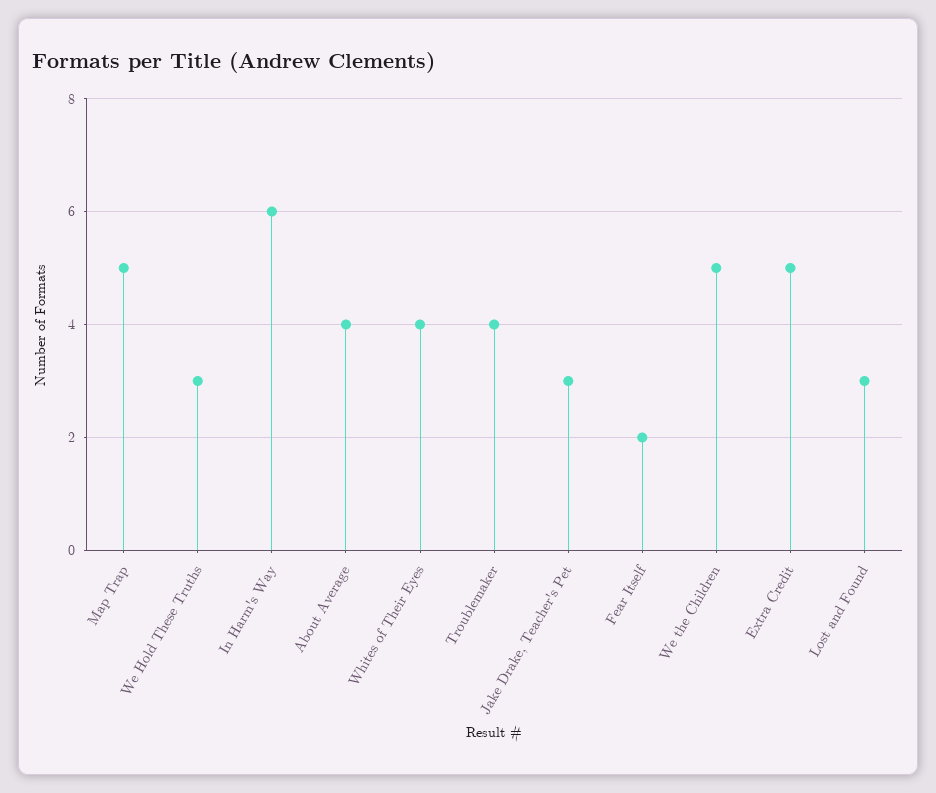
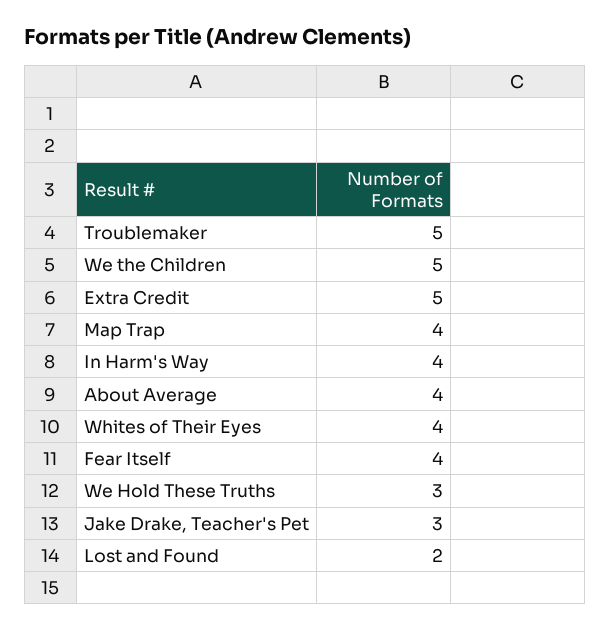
  {
-   "Map Trap": 5,
+   "Map Trap": 4,
    "We Hold These Truths": 3,
-   "In Harm's Way": 6,
+   "In Harm's Way": 4,
    "About Average": 4,
    "Whites of Their Eyes": 4,
-   "Troublemaker": 4,
+   "Troublemaker": 5,
    "Jake Drake, Teacher's Pet": 3,
-   "Fear Itself": 2,
+   "Fear Itself": 4,
    "We the Children": 5,
    "Extra Credit": 5,
-   "Lost and Found": 3
+   "Lost and Found": 2
  }

